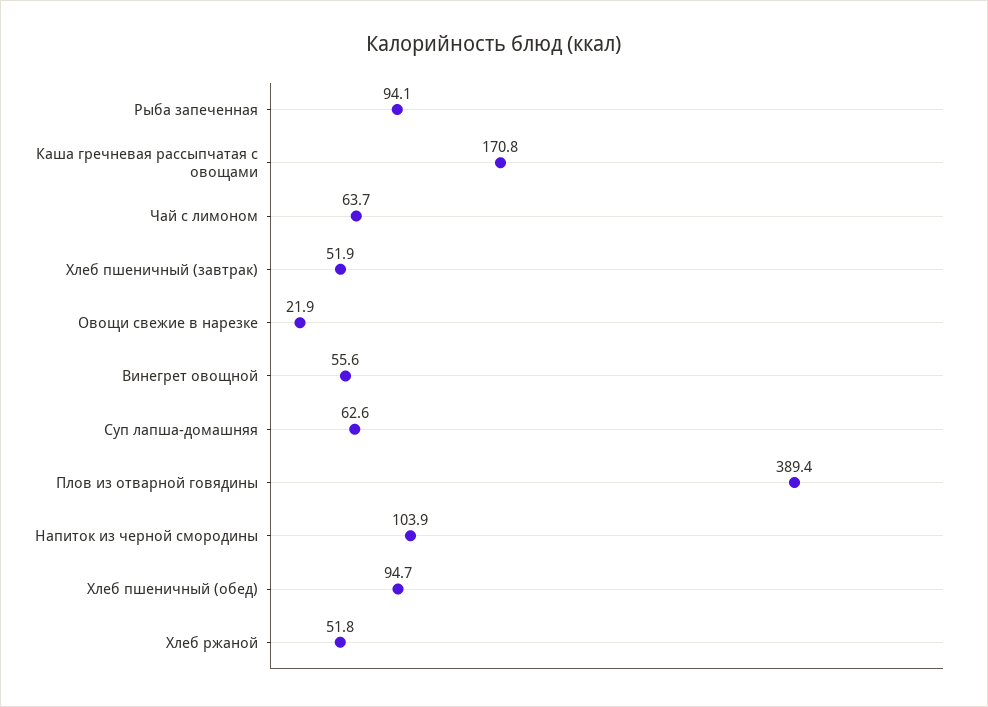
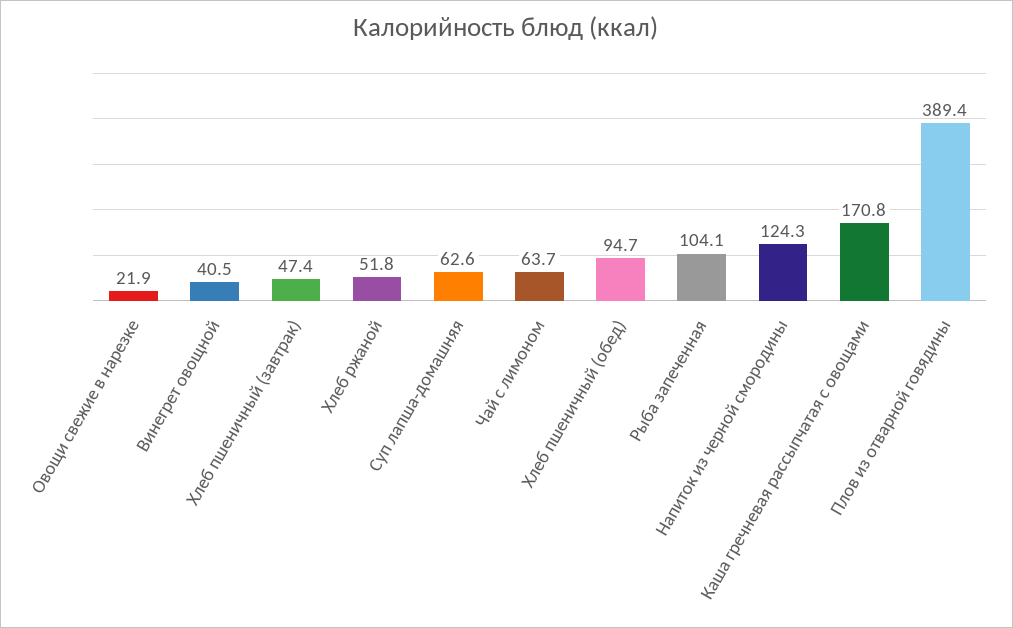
  {
-   "Рыба запеченная": 94.1,
+   "Рыба запеченная": 104.1,
    "Каша гречневая рассыпчатая с овощами": 170.8,
    "Чай с лимоном": 63.7,
-   "Хлеб пшеничный (завтрак)": 51.9,
+   "Хлеб пшеничный (завтрак)": 47.4,
    "Овощи свежие в нарезке": 21.9,
-   "Винегрет овощной": 55.6,
+   "Винегрет овощной": 40.5,
    "Суп лапша-домашняя": 62.6,
    "Плов из отварной говядины": 389.4,
-   "Напиток из черной смородины": 103.9,
+   "Напиток из черной смородины": 124.3,
    "Хлеб пшеничный (обед)": 94.7,
    "Хлеб ржаной": 51.8
  }

